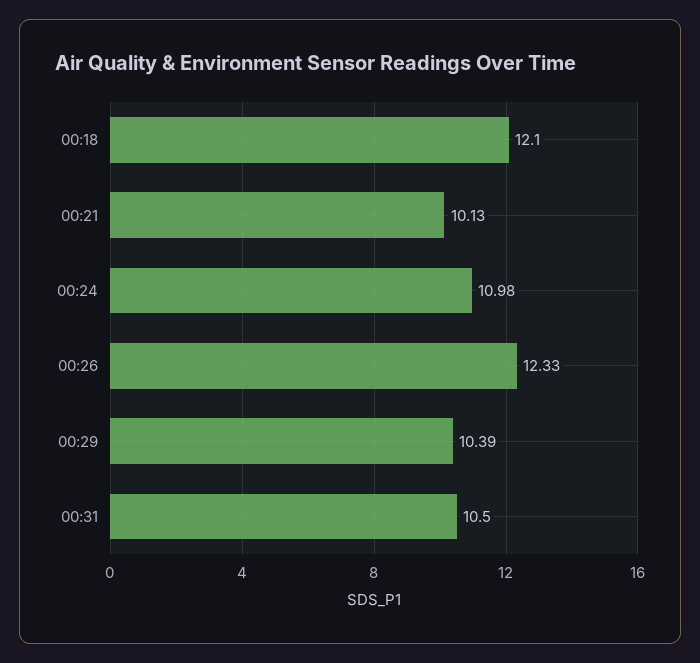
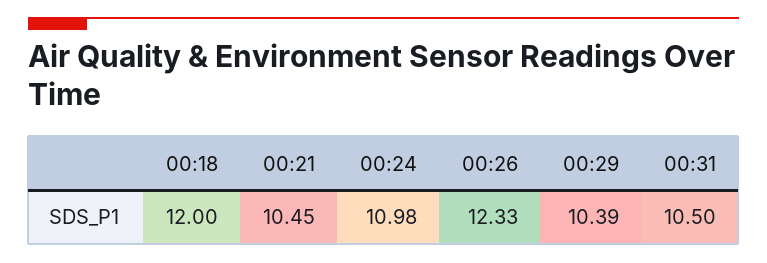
  {
-   "00:18": 12.1,
+   "00:18": 12,
-   "00:21": 10.13,
+   "00:21": 10.45,
    "00:24": 10.98,
    "00:26": 12.33,
    "00:29": 10.39,
    "00:31": 10.5
  }

